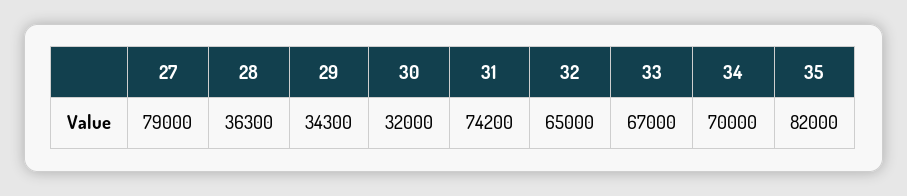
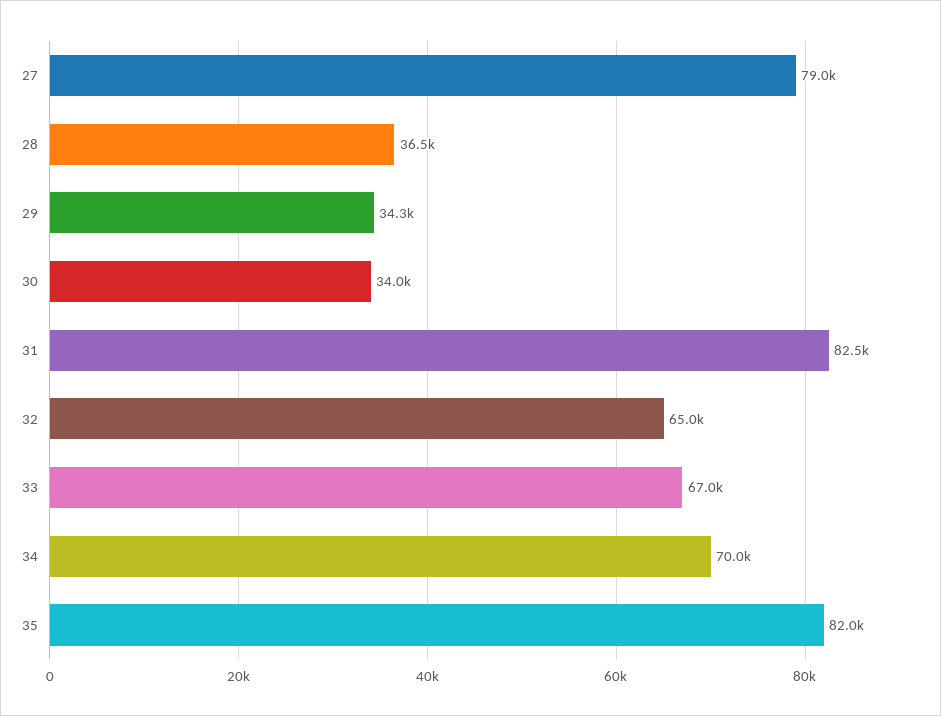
  {
    "27": 79000,
-   "28": 36300,
+   "28": 36500,
    "29": 34300,
-   "30": 32000,
+   "30": 34000,
-   "31": 74200,
+   "31": 82500,
    "32": 65000,
    "33": 67000,
    "34": 70000,
    "35": 82000
  }

